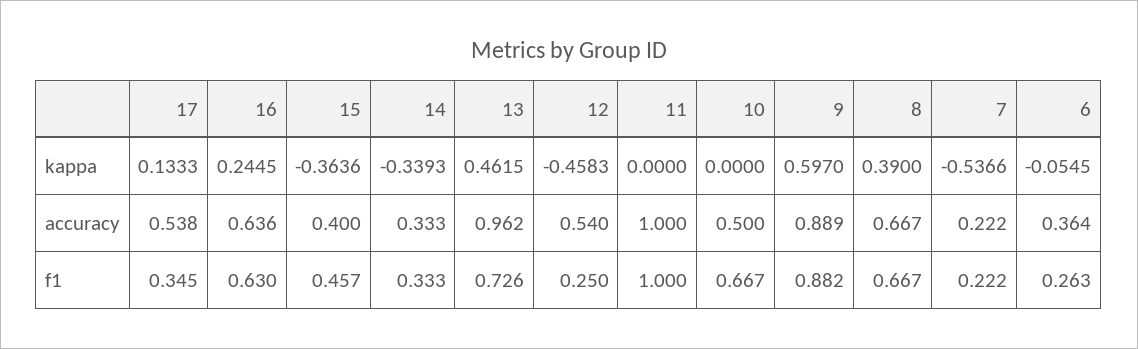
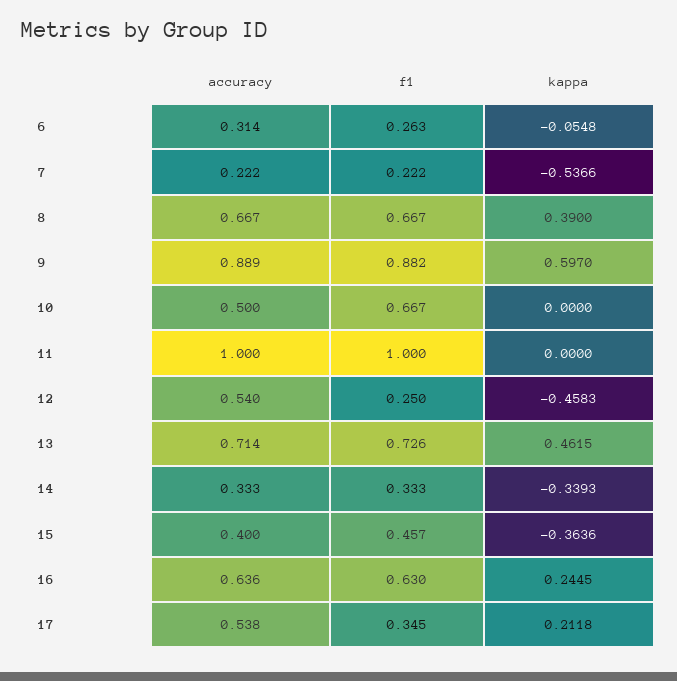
  {
    "17": {
-     "kappa": 0.1333,
+     "kappa": 0.2118,
      "accuracy": 0.538,
      "f1": 0.345
    },
    "16": {
      "kappa": 0.2445,
      "accuracy": 0.636,
      "f1": 0.63
    },
    "15": {
      "kappa": -0.3636,
      "accuracy": 0.4,
      "f1": 0.457
    },
    "14": {
      "kappa": -0.3393,
      "accuracy": 0.333,
      "f1": 0.333
    },
    "13": {
      "kappa": 0.4615,
-     "accuracy": 0.962,
+     "accuracy": 0.714,
      "f1": 0.726
    },
    "12": {
      "kappa": -0.4583,
      "accuracy": 0.54,
      "f1": 0.25
    },
    "11": {
      "kappa": 0,
      "accuracy": 1,
      "f1": 1
    },
    "10": {
      "kappa": 0,
      "accuracy": 0.5,
      "f1": 0.667
    },
    "9": {
      "kappa": 0.597,
      "accuracy": 0.889,
      "f1": 0.882
    },
    "8": {
      "kappa": 0.39,
      "accuracy": 0.667,
      "f1": 0.667
    },
    "7": {
      "kappa": -0.5366,
      "accuracy": 0.222,
      "f1": 0.222
    },
    "6": {
-     "kappa": -0.0545,
+     "kappa": -0.0548,
-     "accuracy": 0.364,
+     "accuracy": 0.314,
      "f1": 0.263
    }
  }

